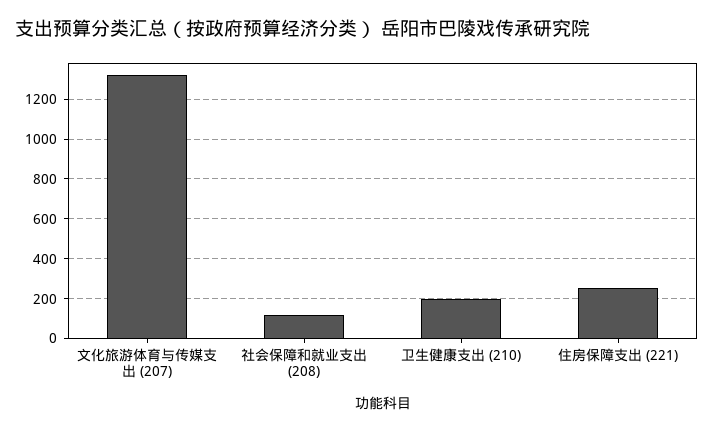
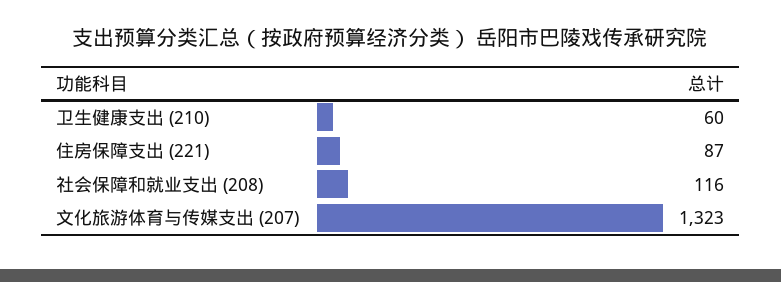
  {
    "文化旅游体育与传媒支出 (207)": 1323,
    "社会保障和就业支出 (208)": 116,
-   "卫生健康支出 (210)": 200,
+   "卫生健康支出 (210)": 60,
-   "住房保障支出 (221)": 250
+   "住房保障支出 (221)": 87
  }

